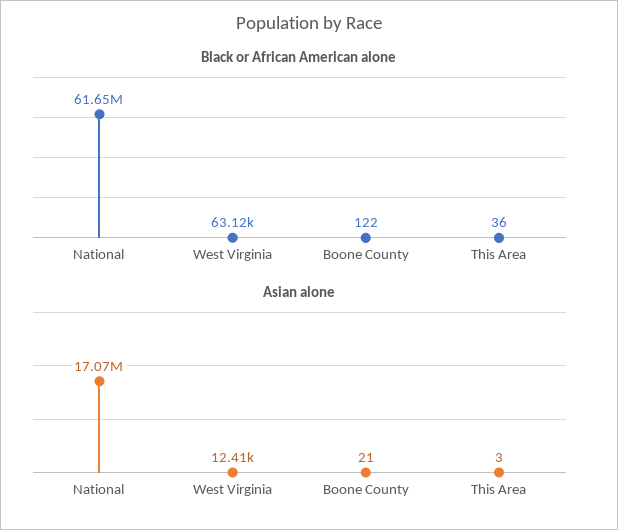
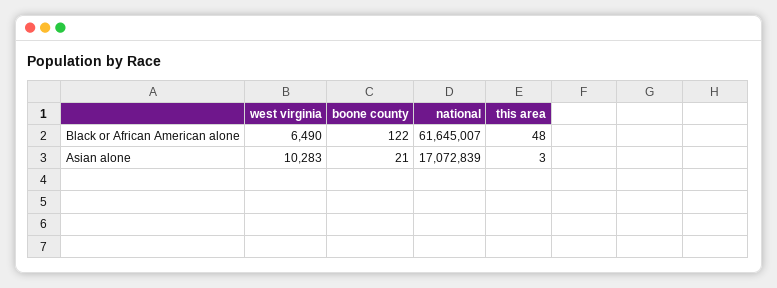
  {
    "Black or African American alone": {
      "National": 61645007,
-     "West Virginia": 63120,
+     "West Virginia": 6490,
      "Boone County": 122,
-     "This Area": 36
+     "This Area": 48
    },
    "Asian alone": {
      "National": 17072839,
-     "West Virginia": 12410,
+     "West Virginia": 10283,
      "Boone County": 21,
      "This Area": 3
    }
  }

